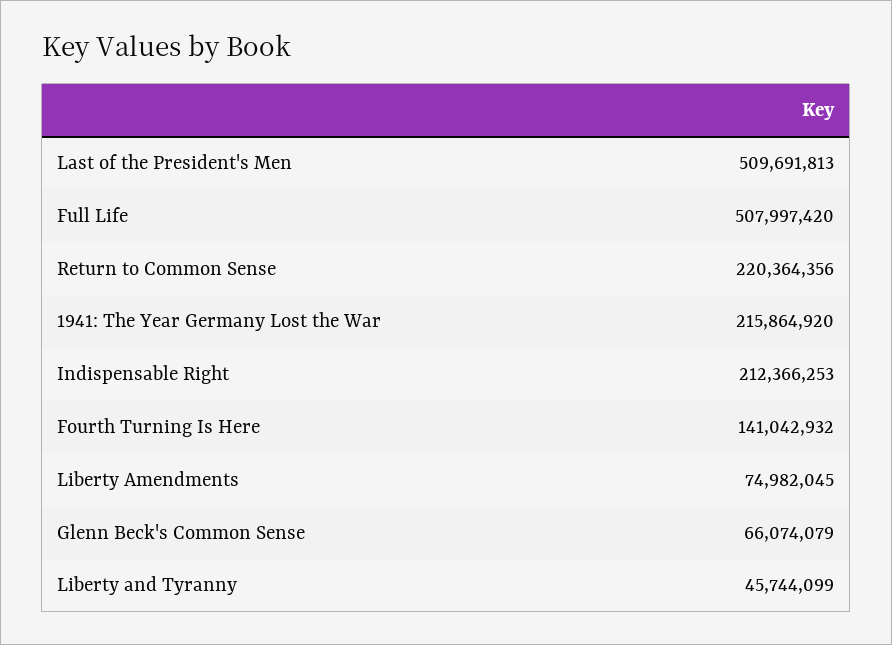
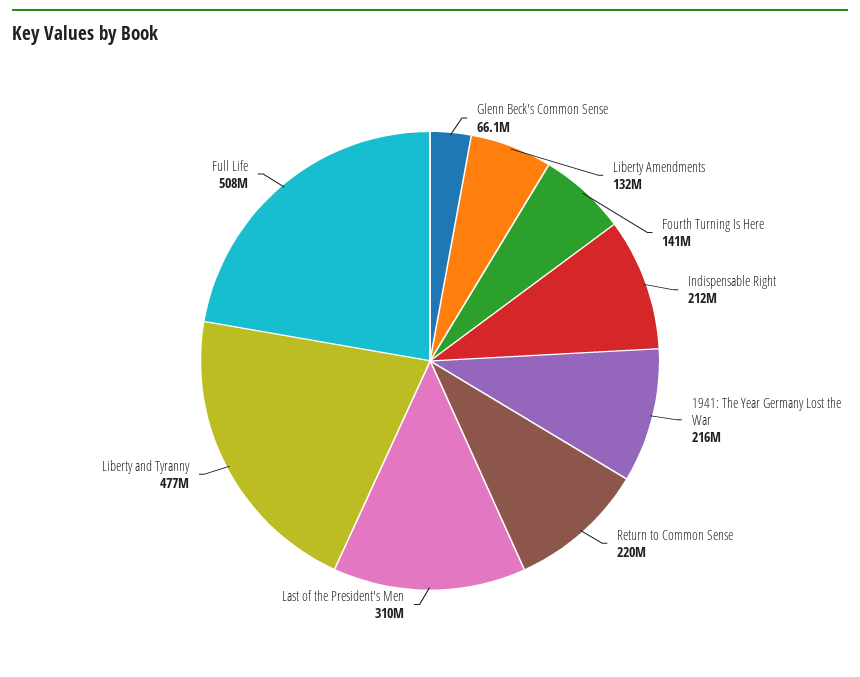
  {
-   "Last of the President's Men": 509691813,
+   "Last of the President's Men": 310000000,
    "Full Life": 507997420,
    "Return to Common Sense": 220364356,
    "1941: The Year Germany Lost the War": 215864920,
    "Indispensable Right": 212366253,
    "Fourth Turning Is Here": 141042932,
-   "Liberty Amendments": 74982045,
+   "Liberty Amendments": 132000000,
    "Glenn Beck's Common Sense": 66074079,
-   "Liberty and Tyranny": 45744099
+   "Liberty and Tyranny": 477000000
  }

